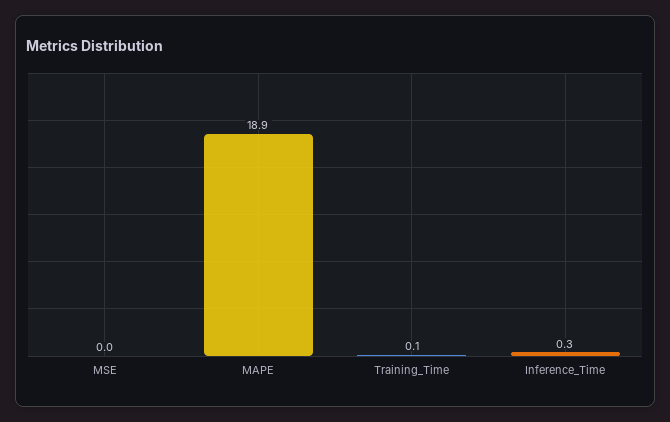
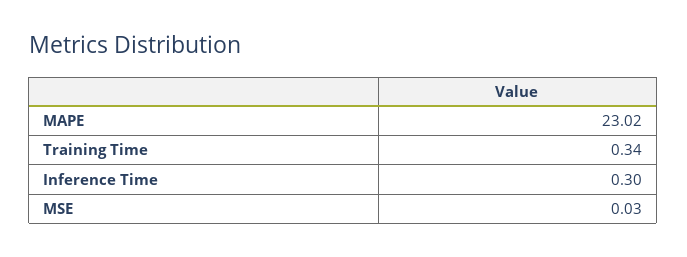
  {
    "MSE": 0.03,
-   "MAPE": 18.9,
+   "MAPE": 23.02,
-   "Training_Time": 0.1,
+   "Training_Time": 0.34,
    "Inference_Time": 0.3
  }

